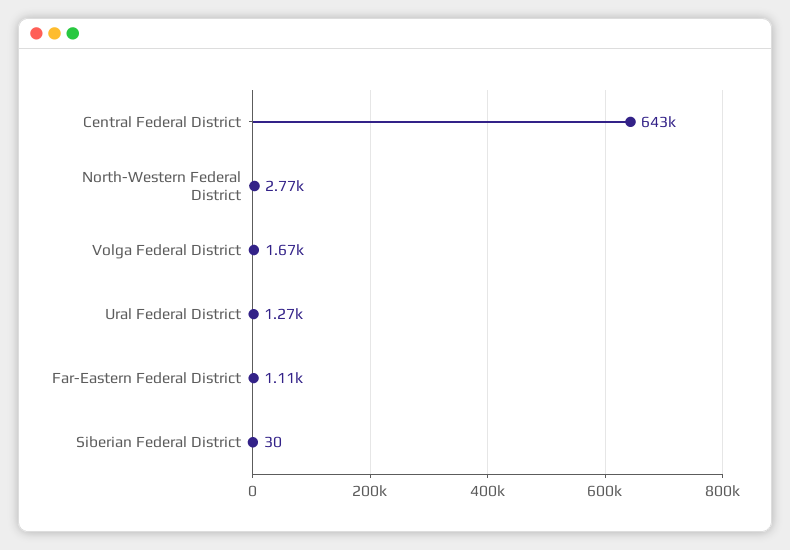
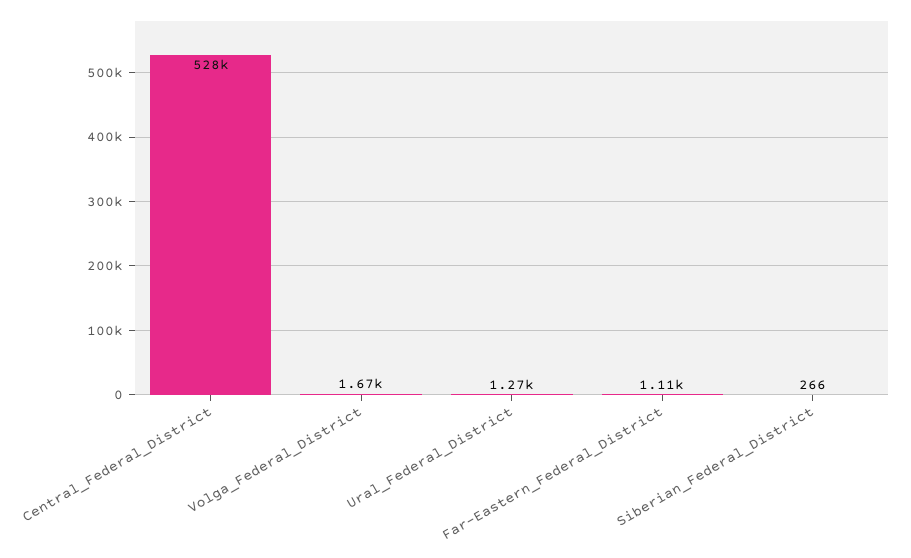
  {
-   "Central Federal District": 643000,
+   "Central Federal District": 528000,
-   "North-Western Federal District": 2770,
    "Volga Federal District": 1670,
    "Ural Federal District": 1270,
    "Far-Eastern Federal District": 1110,
-   "Siberian Federal District": 30
+   "Siberian Federal District": 266
  }

